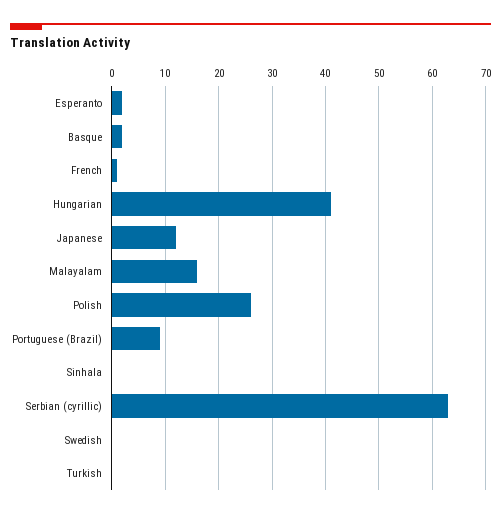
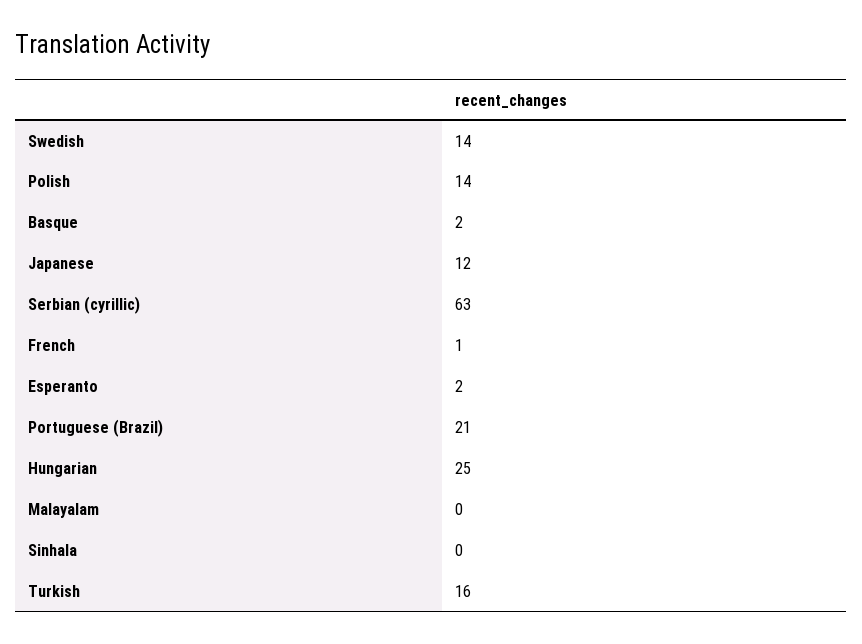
  {
    "Esperanto": 2,
    "Basque": 2,
    "French": 1,
-   "Hungarian": 40,
+   "Hungarian": 25,
    "Japanese": 12,
-   "Malayalam": 15,
+   "Malayalam": 0,
-   "Polish": 25,
+   "Polish": 14,
-   "Portuguese (Brazil)": 10,
+   "Portuguese (Brazil)": 21,
    "Sinhala": 0,
    "Serbian (cyrillic)": 63,
-   "Swedish": 0,
+   "Swedish": 14,
-   "Turkish": 0
+   "Turkish": 16
  }

